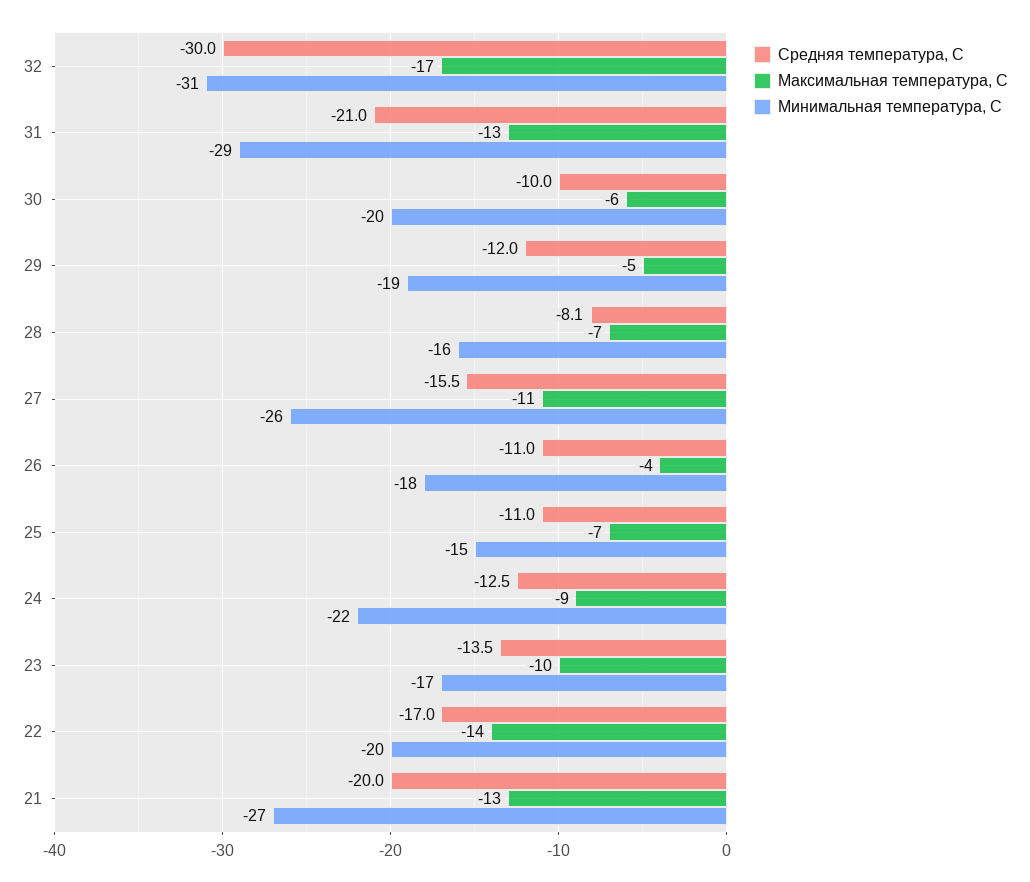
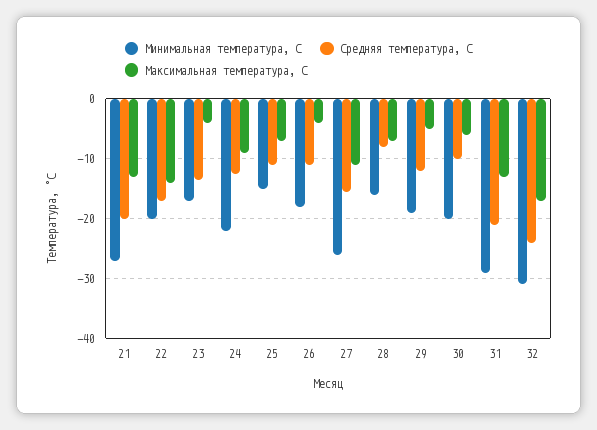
  {
    "Средняя температура, С": {
-     "32": -30,
+     "32": -24,
      "31": -21,
      "30": -10,
      "29": -12,
      "28": -8.1,
      "27": -15.5,
      "26": -11,
      "25": -11,
      "24": -12.5,
      "23": -13.5,
      "22": -17,
      "21": -20
    },
    "Максимальная температура, С": {
      "32": -17,
      "31": -13,
      "30": -6,
      "29": -5,
      "28": -7,
      "27": -11,
      "26": -4,
      "25": -7,
      "24": -9,
-     "23": -10,
+     "23": -4,
      "22": -14,
      "21": -13
    },
    "Минимальная температура, С": {
      "32": -31,
      "31": -29,
      "30": -20,
      "29": -19,
      "28": -16,
      "27": -26,
      "26": -18,
      "25": -15,
      "24": -22,
      "23": -17,
      "22": -20,
      "21": -27
    }
  }

